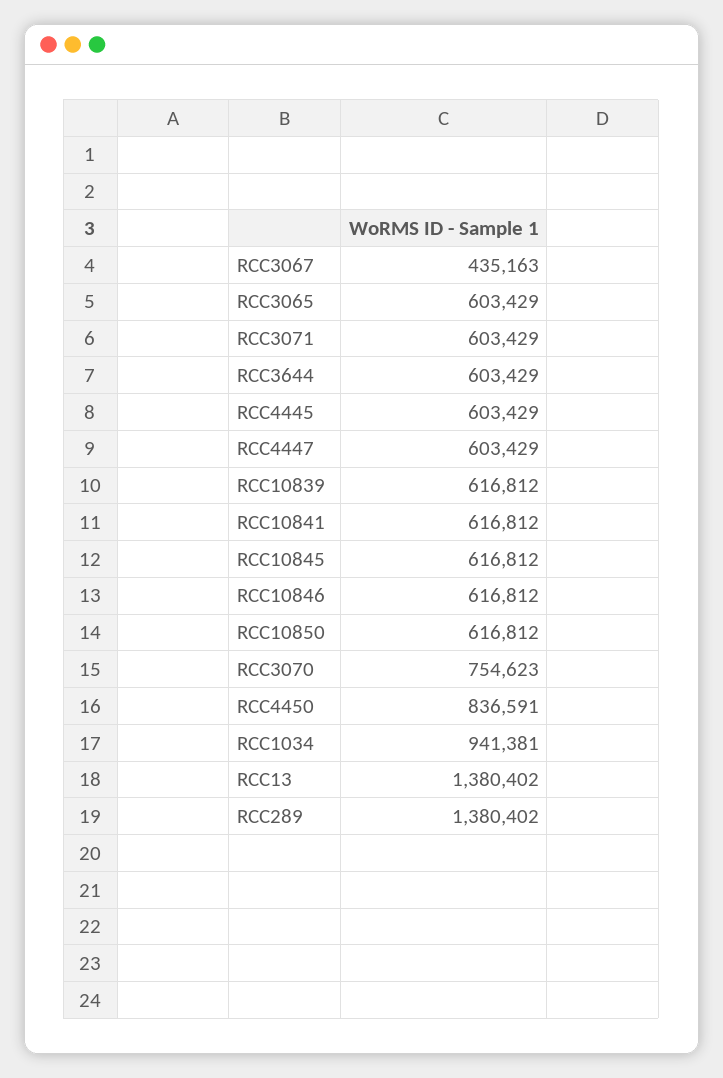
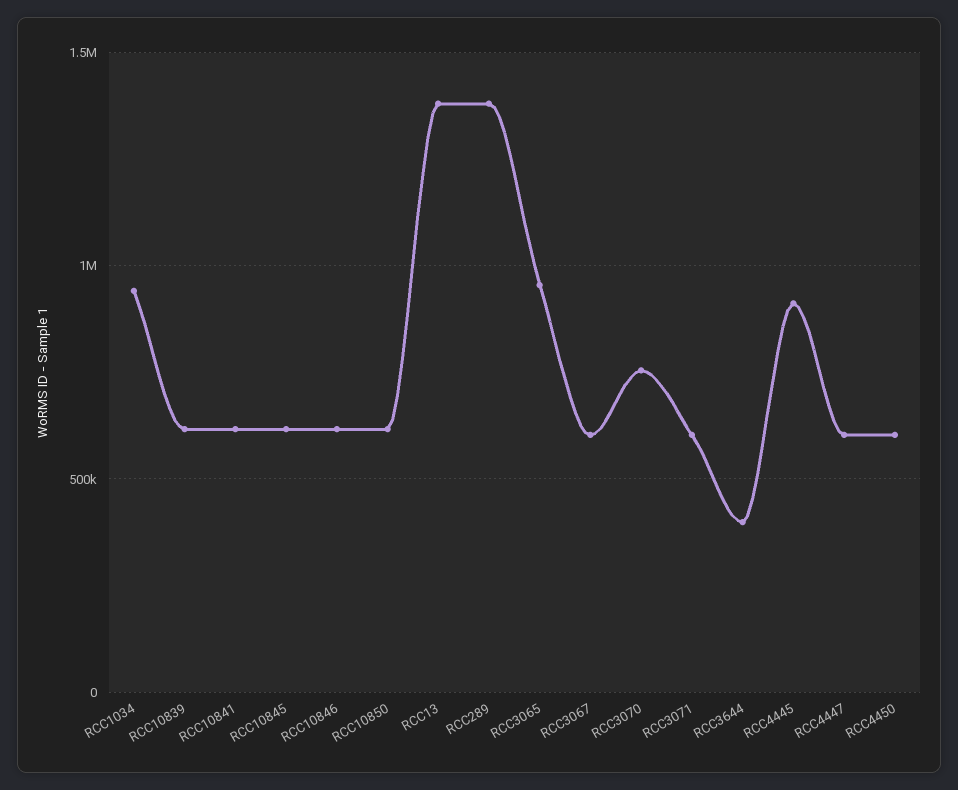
  {
-   "RCC3067": 435163,
+   "RCC3067": 600000,
-   "RCC3065": 603429,
+   "RCC3065": 950000,
    "RCC3071": 603429,
-   "RCC3644": 603429,
+   "RCC3644": 400000,
-   "RCC4445": 603429,
+   "RCC4445": 900000,
    "RCC4447": 603429,
    "RCC10839": 616812,
    "RCC10841": 616812,
    "RCC10845": 616812,
    "RCC10846": 616812,
    "RCC10850": 616812,
    "RCC3070": 754623,
-   "RCC4450": 836591,
+   "RCC4450": 600000,
    "RCC1034": 941381,
    "RCC13": 1380402,
    "RCC289": 1380402
  }

